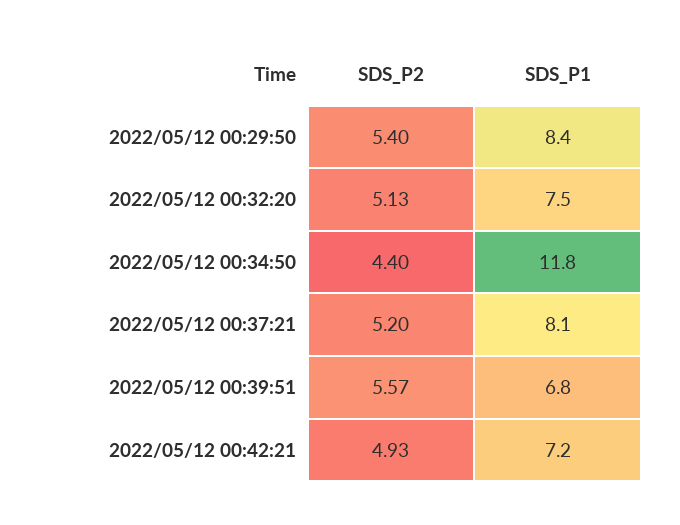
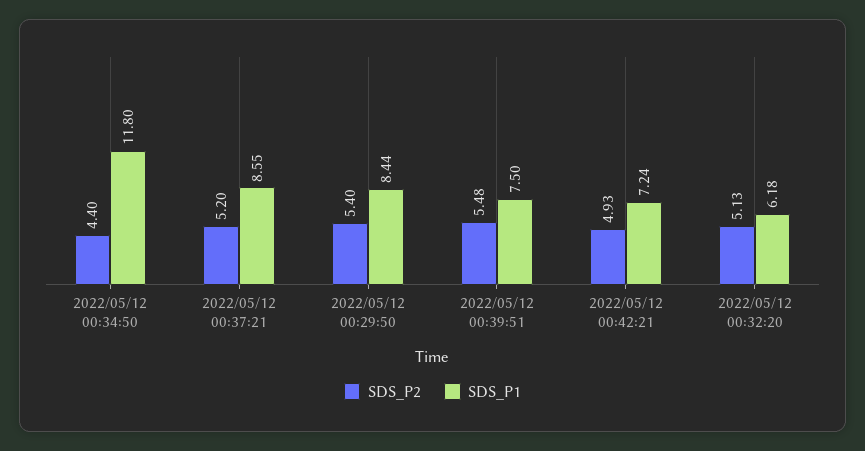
  {
    "SDS_P2": {
      "2022/05/12 00:29:50": 5.4,
      "2022/05/12 00:32:20": 5.13,
      "2022/05/12 00:34:50": 4.4,
      "2022/05/12 00:37:21": 5.2,
-     "2022/05/12 00:39:51": 5.57,
+     "2022/05/12 00:39:51": 5.48,
      "2022/05/12 00:42:21": 4.93
    },
    "SDS_P1": {
      "2022/05/12 00:29:50": 8.44,
-     "2022/05/12 00:32:20": 7.5,
+     "2022/05/12 00:32:20": 6.18,
      "2022/05/12 00:34:50": 11.8,
-     "2022/05/12 00:37:21": 8.1,
+     "2022/05/12 00:37:21": 8.55,
-     "2022/05/12 00:39:51": 6.8,
+     "2022/05/12 00:39:51": 7.5,
      "2022/05/12 00:42:21": 7.24
    }
  }

